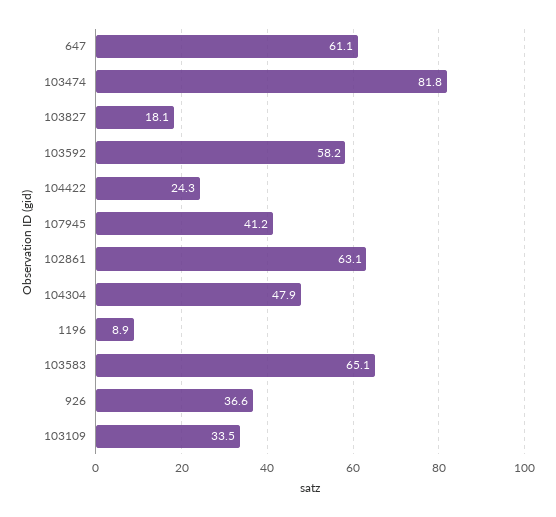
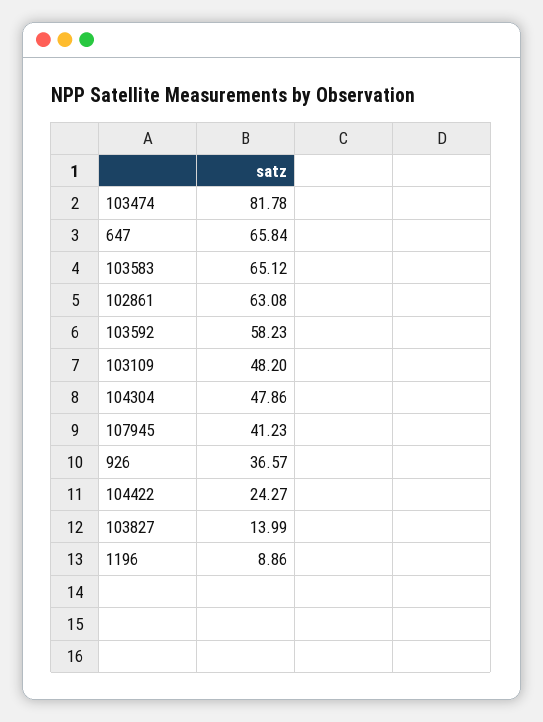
  {
-   "647": 61.1,
+   "647": 65.84,
    "103474": 81.78,
-   "103827": 18.1,
+   "103827": 13.99,
    "103592": 58.23,
    "104422": 24.27,
    "107945": 41.23,
    "102861": 63.08,
    "104304": 47.86,
    "1196": 8.86,
    "103583": 65.12,
    "926": 36.57,
-   "103109": 33.5
+   "103109": 48.2
  }

